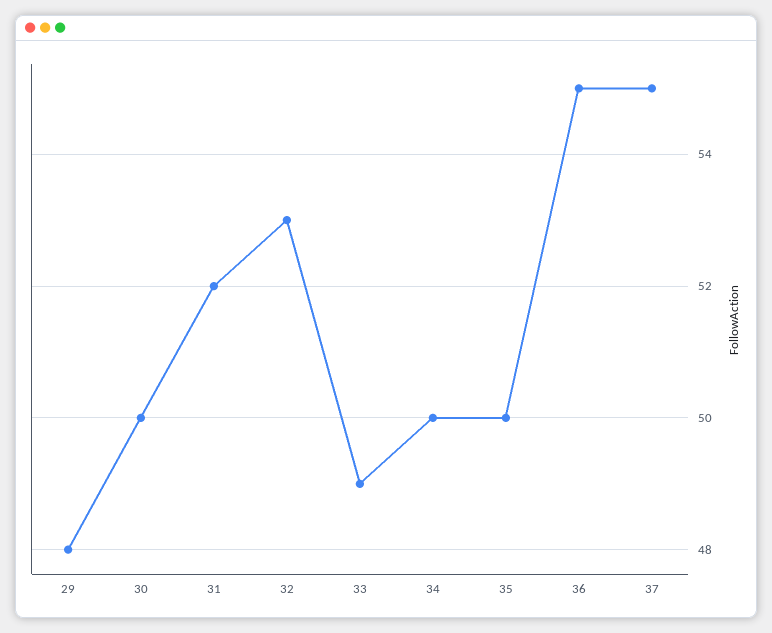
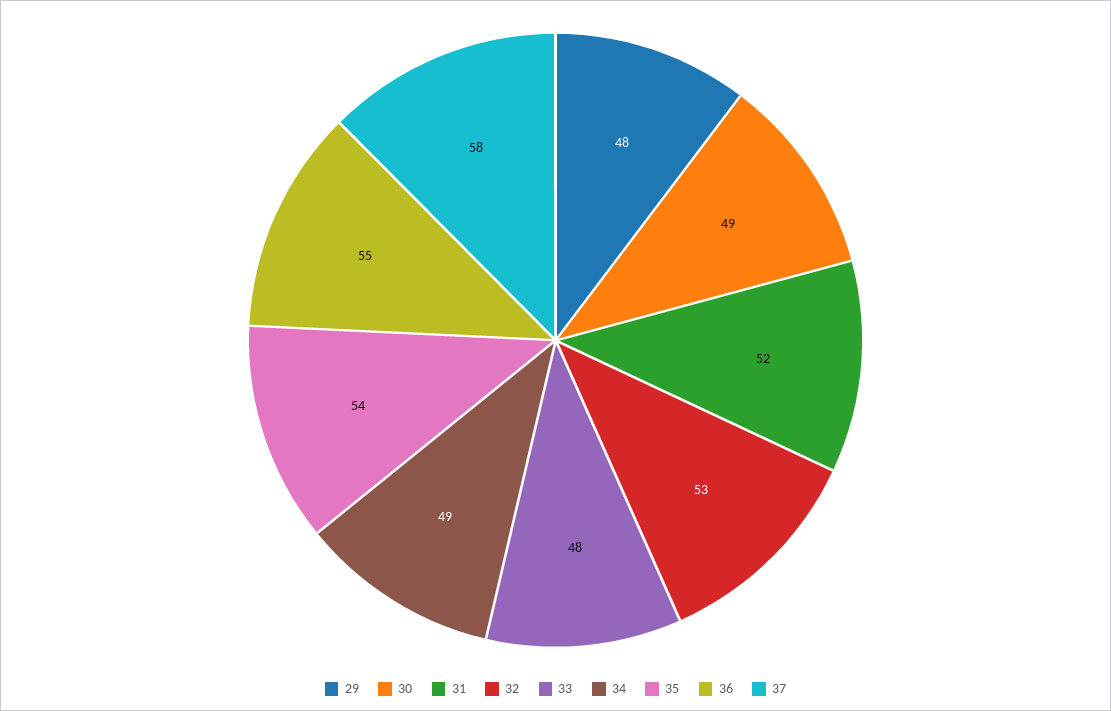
  {
    "29": 48,
-   "30": 50,
+   "30": 49,
    "31": 52,
    "32": 53,
-   "33": 49,
+   "33": 48,
-   "34": 50,
+   "34": 49,
-   "35": 50,
+   "35": 54,
    "36": 55,
-   "37": 55
+   "37": 58
  }

